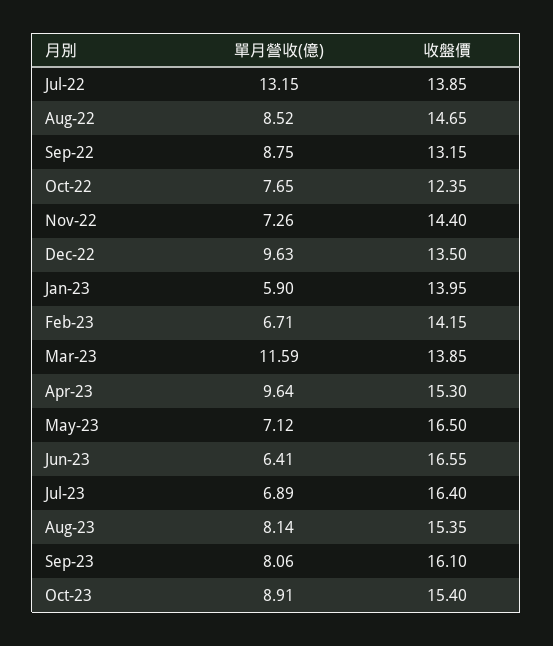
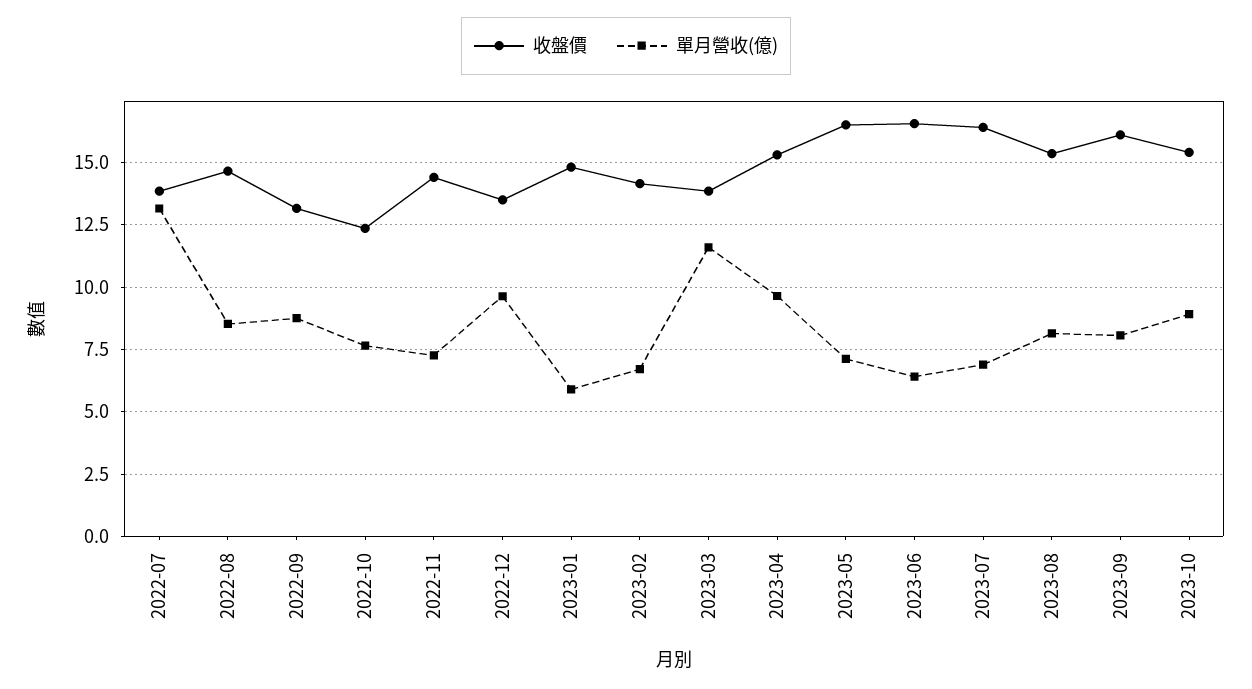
  {
    "單月營收(億)": {
      "Jul-22": 13.15,
      "Aug-22": 8.52,
      "Sep-22": 8.75,
      "Oct-22": 7.65,
      "Nov-22": 7.26,
      "Dec-22": 9.63,
      "Jan-23": 5.9,
      "Feb-23": 6.71,
      "Mar-23": 11.59,
      "Apr-23": 9.64,
      "May-23": 7.12,
      "Jun-23": 6.41,
      "Jul-23": 6.89,
      "Aug-23": 8.14,
      "Sep-23": 8.06,
      "Oct-23": 8.91
    },
    "收盤價": {
      "Jul-22": 13.85,
      "Aug-22": 14.65,
      "Sep-22": 13.15,
      "Oct-22": 12.35,
      "Nov-22": 14.4,
      "Dec-22": 13.5,
-     "Jan-23": 13.95,
+     "Jan-23": 14.75,
      "Feb-23": 14.15,
      "Mar-23": 13.85,
      "Apr-23": 15.3,
      "May-23": 16.5,
      "Jun-23": 16.55,
      "Jul-23": 16.4,
      "Aug-23": 15.35,
      "Sep-23": 16.1,
      "Oct-23": 15.4
    }
  }

